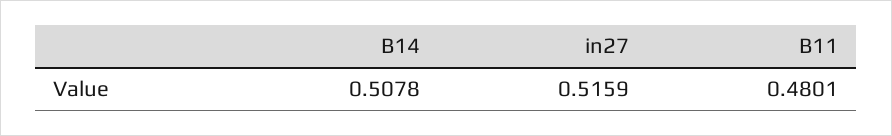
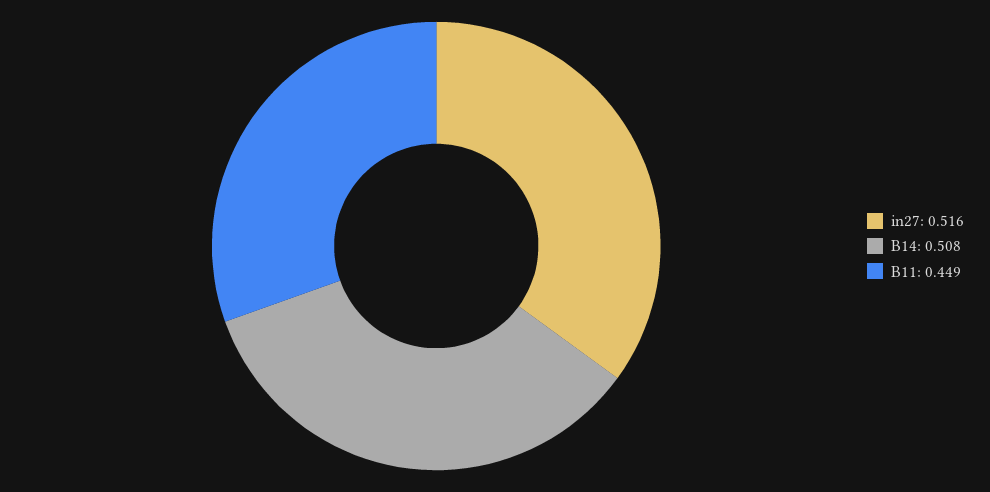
  {
    "B14": 0.5078,
    "in27": 0.5159,
-   "B11": 0.4801
+   "B11": 0.449
  }

